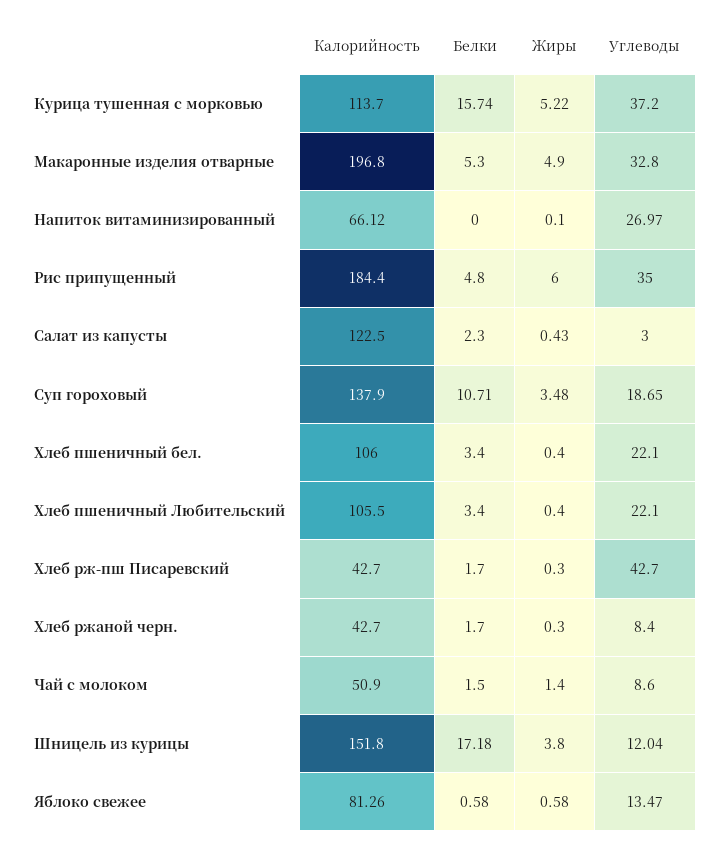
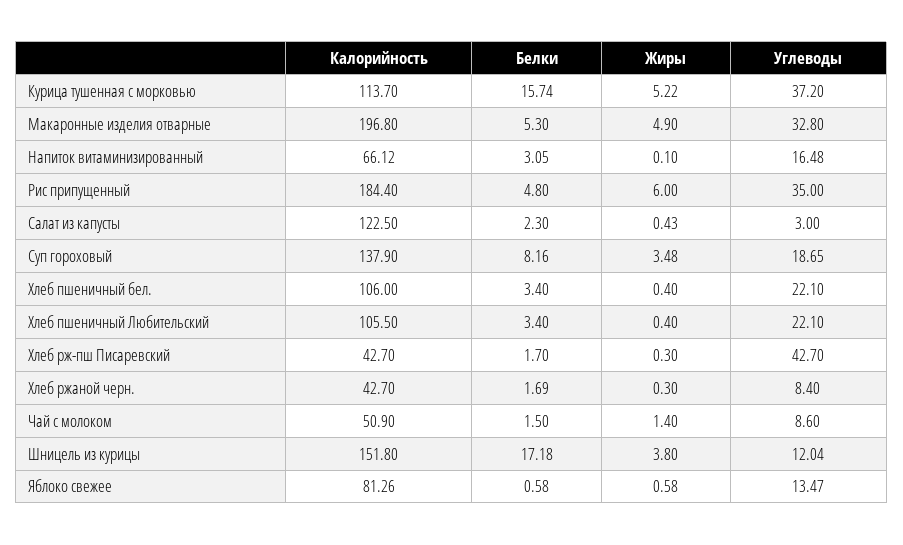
  {
    "Калорийность": {
      "Курица тушенная с морковью": 113.7,
      "Макаронные изделия отварные": 196.8,
      "Напиток витаминизированный": 66.12,
      "Рис припущенный": 184.4,
      "Салат из капусты": 122.5,
      "Суп гороховый": 137.9,
      "Хлеб пшеничный бел.": 106,
      "Хлеб пшеничный Любительский": 105.5,
      "Хлеб рж-пш Писаревский": 42.7,
      "Хлеб ржаной черн.": 42.7,
      "Чай с молоком": 50.9,
      "Шницель из курицы": 151.8,
      "Яблоко свежее": 81.26
    },
    "Белки": {
      "Курица тушенная с морковью": 15.74,
      "Макаронные изделия отварные": 5.3,
-     "Напиток витаминизированный": 0,
+     "Напиток витаминизированный": 3.05,
      "Рис припущенный": 4.8,
      "Салат из капусты": 2.3,
-     "Суп гороховый": 10.71,
+     "Суп гороховый": 8.16,
      "Хлеб пшеничный бел.": 3.4,
      "Хлеб пшеничный Любительский": 3.4,
      "Хлеб рж-пш Писаревский": 1.7,
-     "Хлеб ржаной черн.": 1.7,
+     "Хлеб ржаной черн.": 1.69,
      "Чай с молоком": 1.5,
      "Шницель из курицы": 17.18,
      "Яблоко свежее": 0.58
    },
    "Жиры": {
      "Курица тушенная с морковью": 5.22,
      "Макаронные изделия отварные": 4.9,
      "Напиток витаминизированный": 0.1,
      "Рис припущенный": 6,
      "Салат из капусты": 0.43,
      "Суп гороховый": 3.48,
      "Хлеб пшеничный бел.": 0.4,
      "Хлеб пшеничный Любительский": 0.4,
      "Хлеб рж-пш Писаревский": 0.3,
      "Хлеб ржаной черн.": 0.3,
      "Чай с молоком": 1.4,
      "Шницель из курицы": 3.8,
      "Яблоко свежее": 0.58
    },
    "Углеводы": {
      "Курица тушенная с морковью": 37.2,
      "Макаронные изделия отварные": 32.8,
-     "Напиток витаминизированный": 26.97,
+     "Напиток витаминизированный": 16.48,
      "Рис припущенный": 35,
      "Салат из капусты": 3,
      "Суп гороховый": 18.65,
      "Хлеб пшеничный бел.": 22.1,
      "Хлеб пшеничный Любительский": 22.1,
      "Хлеб рж-пш Писаревский": 42.7,
      "Хлеб ржаной черн.": 8.4,
      "Чай с молоком": 8.6,
      "Шницель из курицы": 12.04,
      "Яблоко свежее": 13.47
    }
  }

